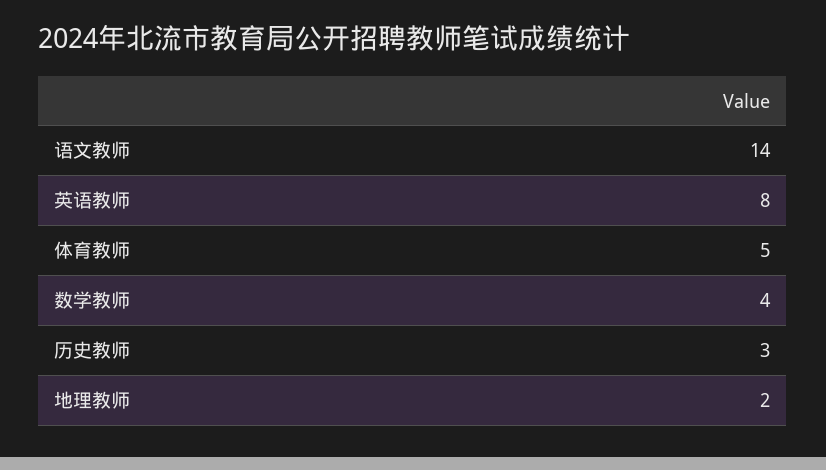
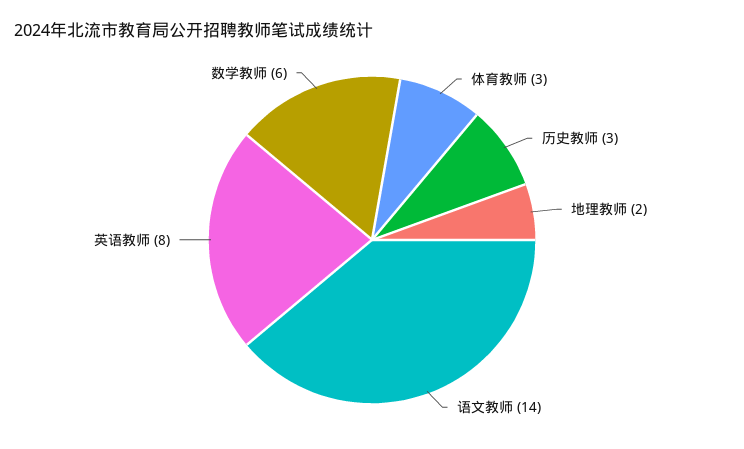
  {
    "语文教师": 14,
    "英语教师": 8,
-   "体育教师": 5,
+   "体育教师": 3,
-   "数学教师": 4,
+   "数学教师": 6,
    "历史教师": 3,
    "地理教师": 2
  }

